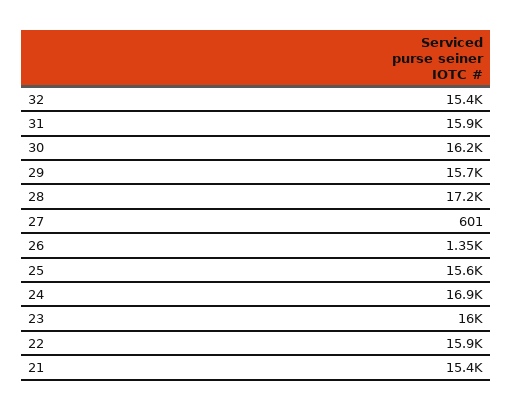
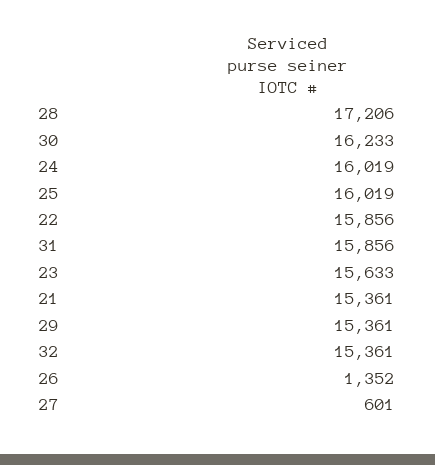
  {
    "32": 15361,
    "31": 15856,
    "30": 16233,
-   "29": 15700,
+   "29": 15361,
    "28": 17206,
    "27": 601,
    "26": 1352,
-   "25": 15600,
+   "25": 16019,
-   "24": 16900,
+   "24": 16019,
-   "23": 16000,
+   "23": 15633,
    "22": 15856,
    "21": 15361
  }

